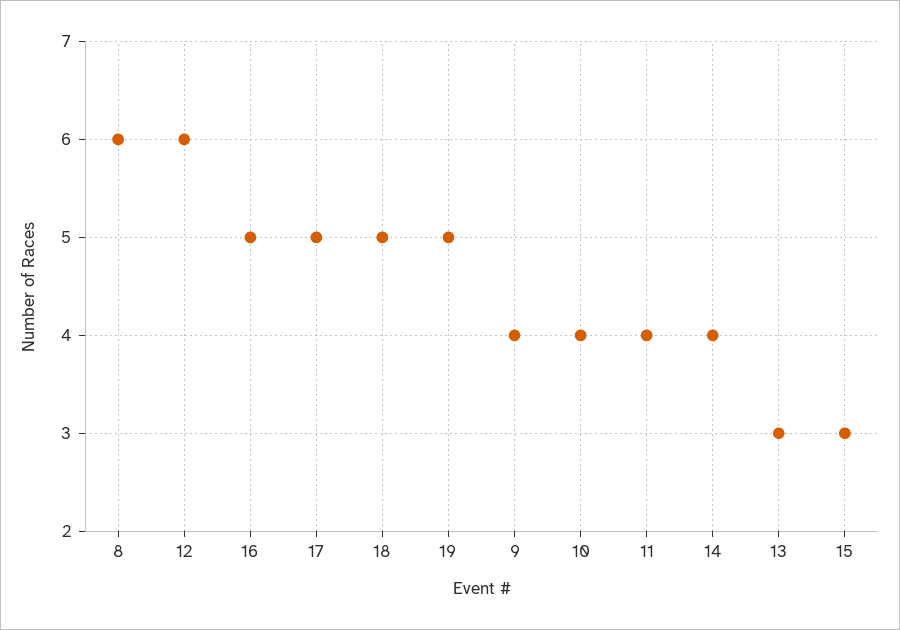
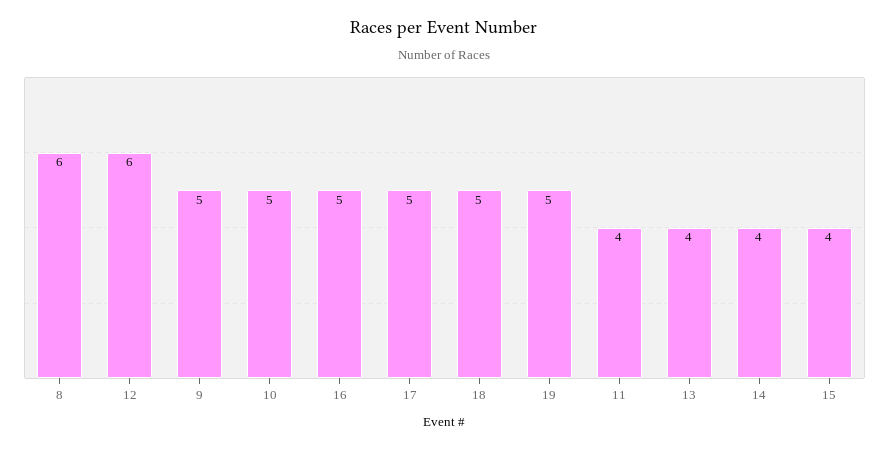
  {
    "8": 6,
    "12": 6,
    "16": 5,
    "17": 5,
    "18": 5,
    "19": 5,
-   "9": 4,
+   "9": 5,
-   "10": 4,
+   "10": 5,
    "11": 4,
    "14": 4,
-   "13": 3,
+   "13": 4,
-   "15": 3
+   "15": 4
  }

